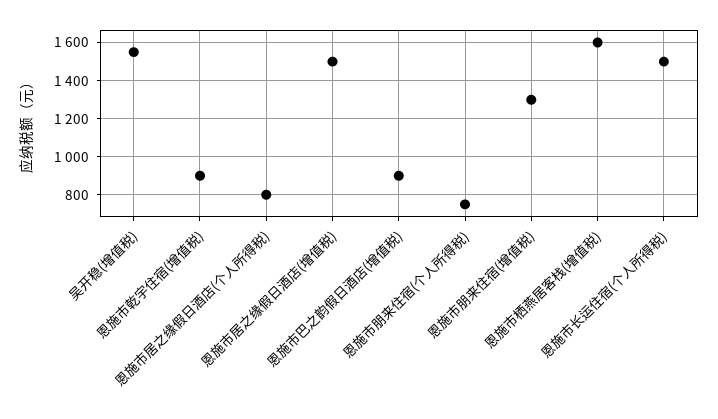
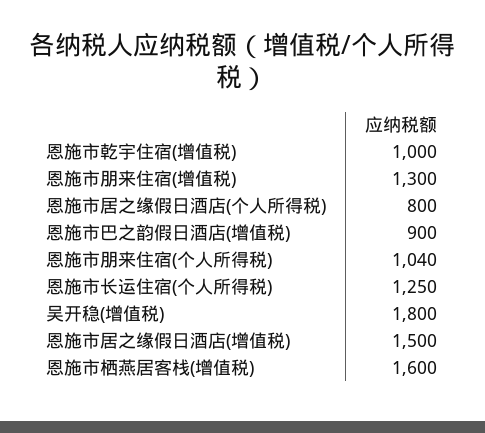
  {
-   "吴开稳(增值税)": 1550,
+   "吴开稳(增值税)": 1800,
-   "恩施市乾宇住宿(增值税)": 900,
+   "恩施市乾宇住宿(增值税)": 1000,
    "恩施市居之缘假日酒店(个人所得税)": 800,
    "恩施市居之缘假日酒店(增值税)": 1500,
    "恩施市巴之韵假日酒店(增值税)": 900,
-   "恩施市朋来住宿(个人所得税)": 750,
+   "恩施市朋来住宿(个人所得税)": 1040,
    "恩施市朋来住宿(增值税)": 1300,
    "恩施市栖燕居客栈(增值税)": 1600,
-   "恩施市长运住宿(个人所得税)": 1500
+   "恩施市长运住宿(个人所得税)": 1250
  }

